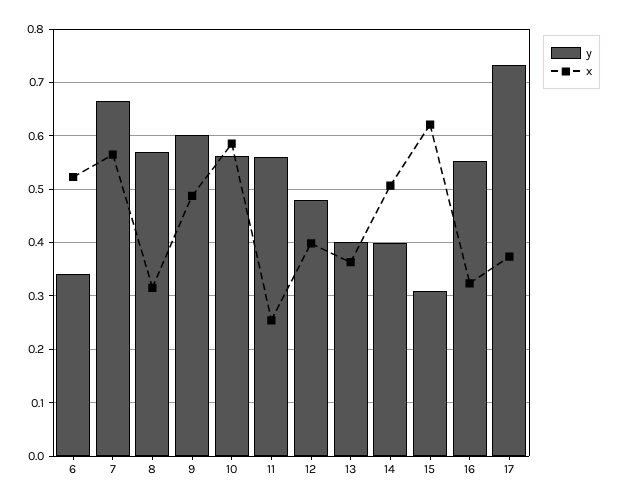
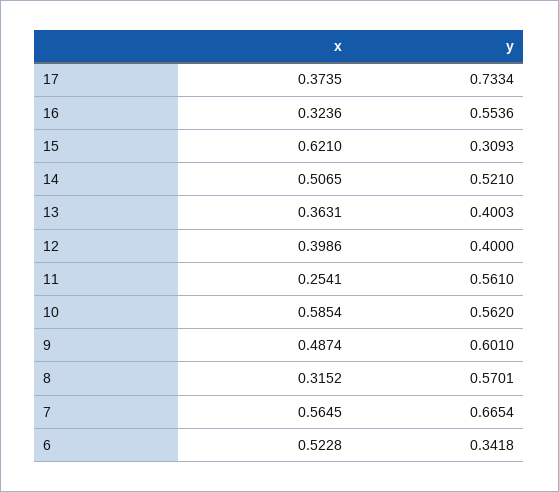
  {
    "y": {
      "6": 0.3418,
      "7": 0.6654,
      "8": 0.5701,
      "9": 0.601,
      "10": 0.562,
      "11": 0.561,
-     "12": 0.48,
+     "12": 0.4,
      "13": 0.4003,
-     "14": 0.4,
+     "14": 0.521,
      "15": 0.3093,
      "16": 0.5536,
      "17": 0.7334
    },
    "x": {
      "6": 0.5228,
      "7": 0.5645,
      "8": 0.3152,
      "9": 0.4874,
      "10": 0.5854,
      "11": 0.2541,
      "12": 0.3986,
      "13": 0.3631,
      "14": 0.5065,
      "15": 0.621,
      "16": 0.3236,
      "17": 0.3735
    }
  }

